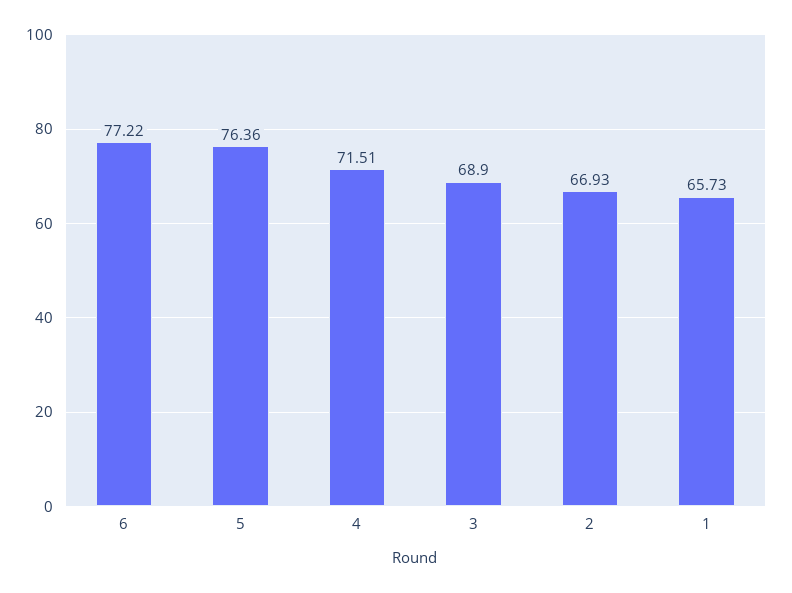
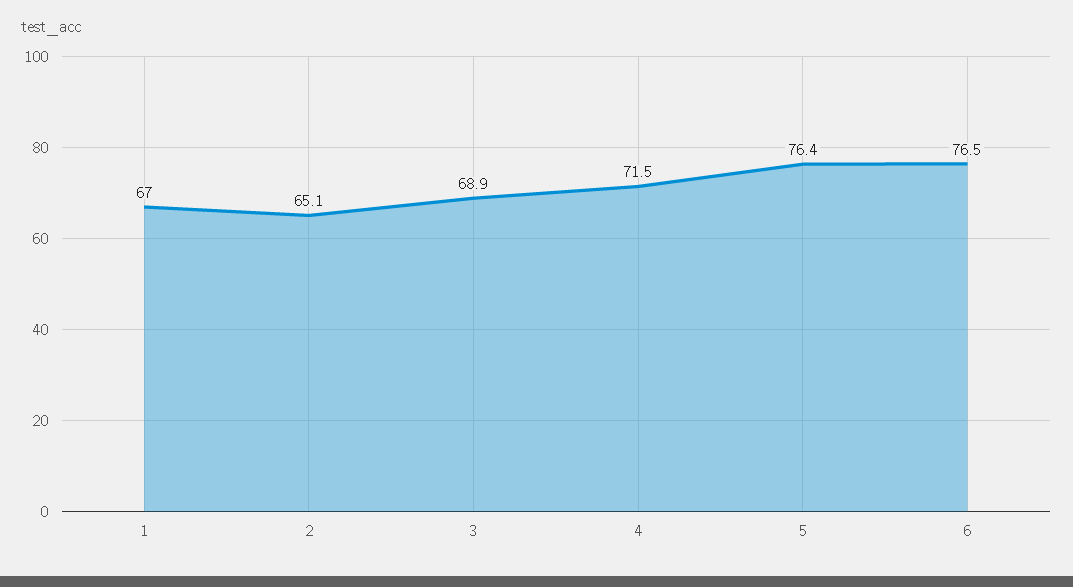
  {
-   "6": 77.22,
+   "6": 76.5,
    "5": 76.36,
    "4": 71.51,
    "3": 68.9,
-   "2": 66.93,
+   "2": 65.1,
-   "1": 65.73
+   "1": 67
  }

